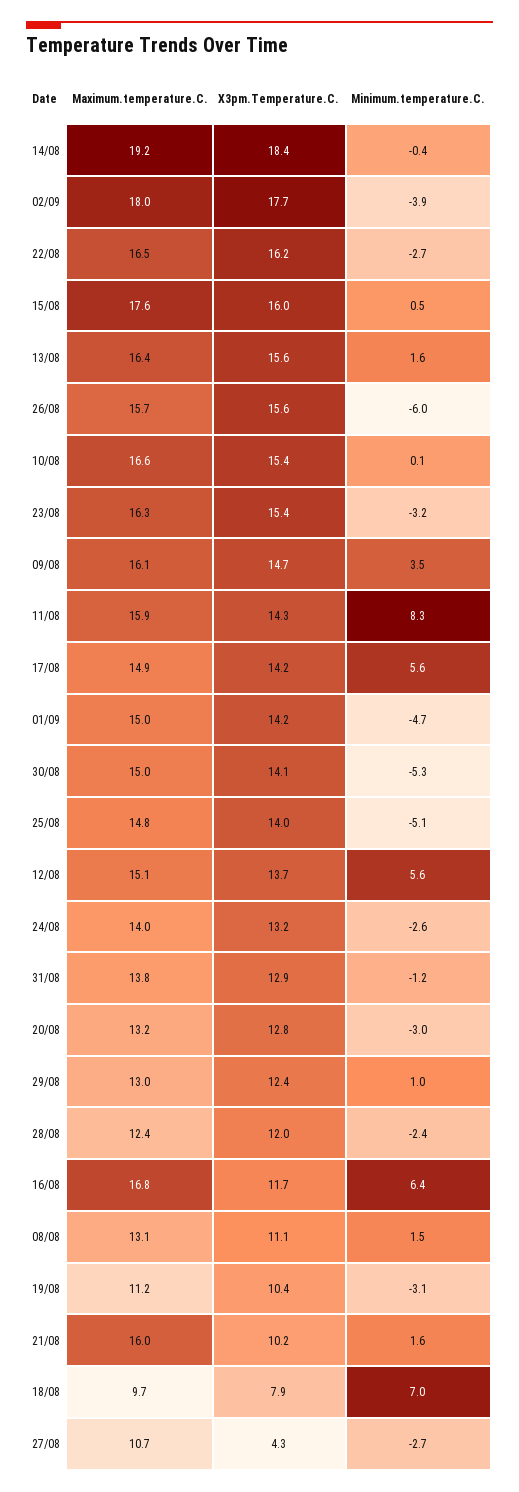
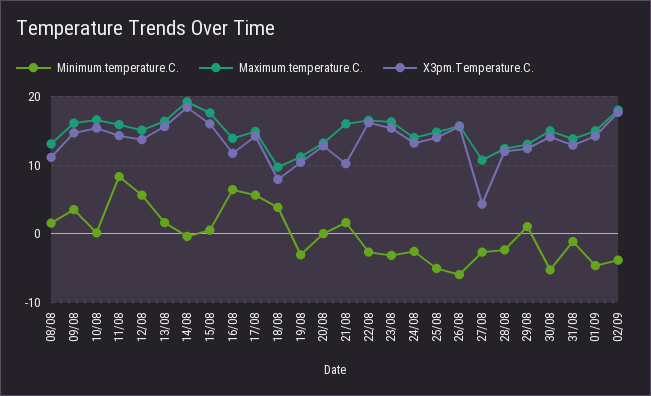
  {
    "Maximum.temperature.C.": {
      "14/08": 19.2,
      "02/09": 18,
      "22/08": 16.5,
      "15/08": 17.6,
      "13/08": 16.4,
      "26/08": 15.7,
      "10/08": 16.6,
      "23/08": 16.3,
      "09/08": 16.1,
      "11/08": 15.9,
      "17/08": 14.9,
      "01/09": 15,
      "30/08": 15,
      "25/08": 14.8,
      "12/08": 15.1,
      "24/08": 14,
      "31/08": 13.8,
      "20/08": 13.2,
      "29/08": 13,
      "28/08": 12.4,
-     "16/08": 16.8,
+     "16/08": 14,
      "08/08": 13.1,
      "19/08": 11.2,
      "21/08": 16,
      "18/08": 9.7,
      "27/08": 10.7
    },
    "X3pm.Temperature.C.": {
      "14/08": 18.4,
      "02/09": 17.7,
      "22/08": 16.2,
      "15/08": 16,
      "13/08": 15.6,
      "26/08": 15.6,
      "10/08": 15.4,
      "23/08": 15.4,
      "09/08": 14.7,
      "11/08": 14.3,
      "17/08": 14.2,
      "01/09": 14.2,
      "30/08": 14.1,
      "25/08": 14,
      "12/08": 13.7,
      "24/08": 13.2,
      "31/08": 12.9,
      "20/08": 12.8,
      "29/08": 12.4,
      "28/08": 12,
      "16/08": 11.7,
      "08/08": 11.1,
      "19/08": 10.4,
      "21/08": 10.2,
      "18/08": 7.9,
      "27/08": 4.3
    },
    "Minimum.temperature.C.": {
      "14/08": -0.4,
      "02/09": -3.9,
      "22/08": -2.7,
      "15/08": 0.5,
      "13/08": 1.6,
      "26/08": -6,
      "10/08": 0.1,
      "23/08": -3.2,
      "09/08": 3.5,
      "11/08": 8.3,
      "17/08": 5.6,
      "01/09": -4.7,
      "30/08": -5.3,
      "25/08": -5.1,
      "12/08": 5.6,
      "24/08": -2.6,
      "31/08": -1.2,
-     "20/08": -3,
+     "20/08": 0,
      "29/08": 1,
      "28/08": -2.4,
      "16/08": 6.4,
      "08/08": 1.5,
      "19/08": -3.1,
      "21/08": 1.6,
-     "18/08": 7,
+     "18/08": 4,
      "27/08": -2.7
    }
  }

